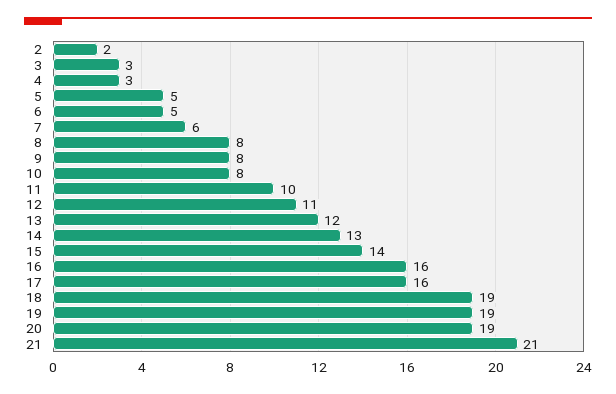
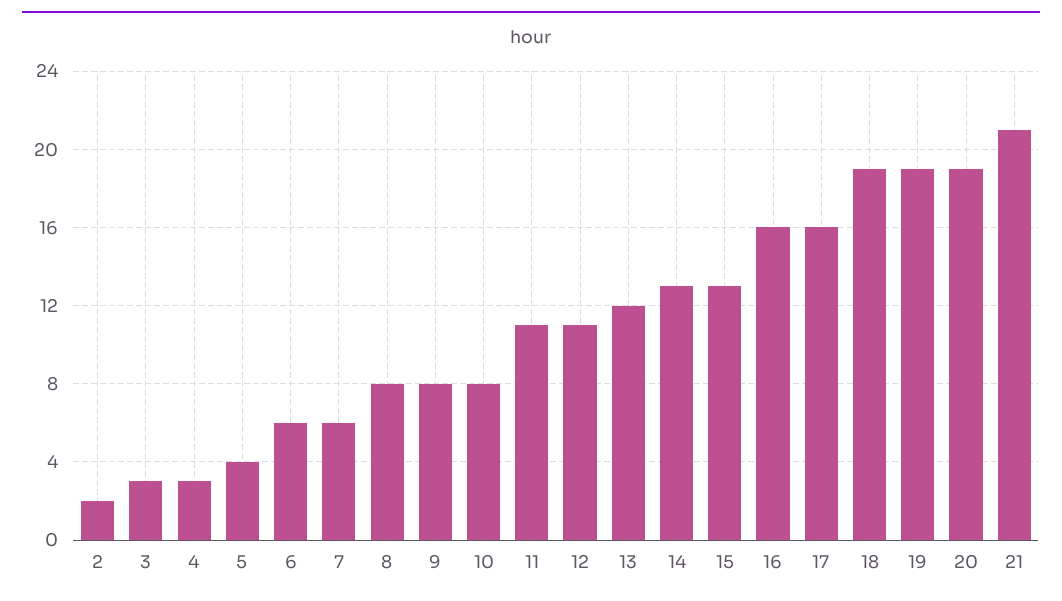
  {
    "2": 2,
    "3": 3,
    "4": 3,
-   "5": 5,
+   "5": 4,
-   "6": 5,
+   "6": 6,
    "7": 6,
    "8": 8,
    "9": 8,
    "10": 8,
-   "11": 10,
+   "11": 11,
    "12": 11,
    "13": 12,
    "14": 13,
-   "15": 14,
+   "15": 13,
    "16": 16,
    "17": 16,
    "18": 19,
    "19": 19,
    "20": 19,
    "21": 21
  }

